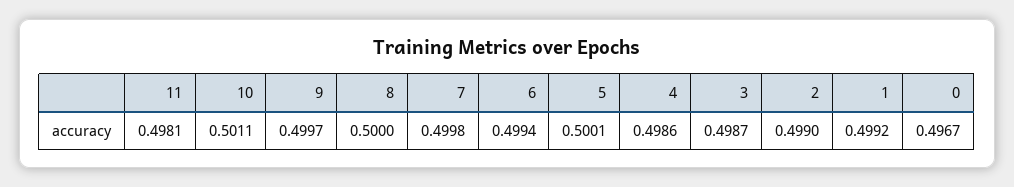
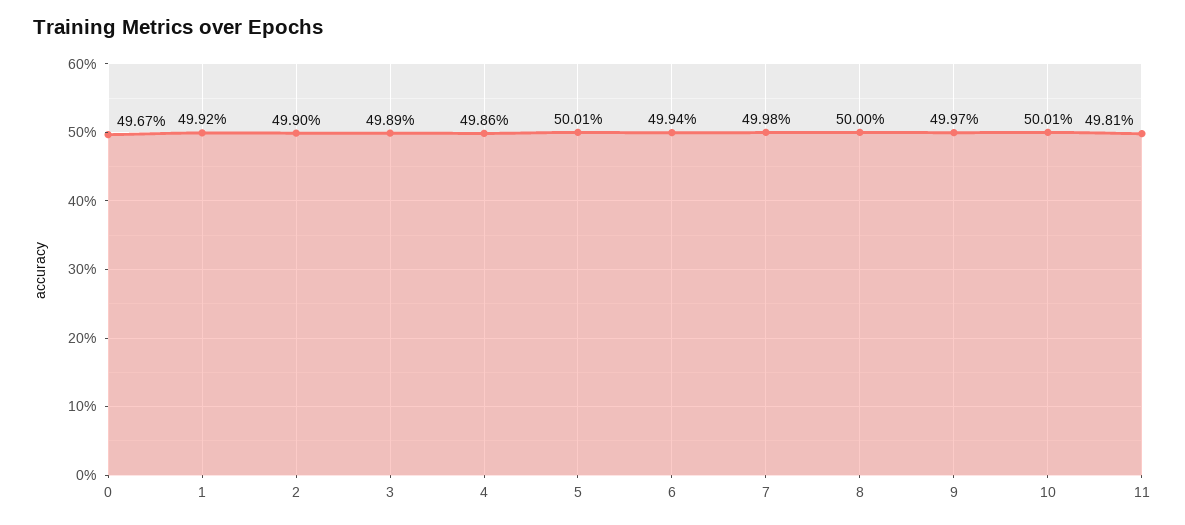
  {
    "11": 0.4981,
-   "10": 0.5011,
+   "10": 0.5001,
    "9": 0.4997,
    "8": 0.5,
    "7": 0.4998,
    "6": 0.4994,
    "5": 0.5001,
    "4": 0.4986,
-   "3": 0.4987,
+   "3": 0.4989,
    "2": 0.499,
    "1": 0.4992,
    "0": 0.4967
  }

